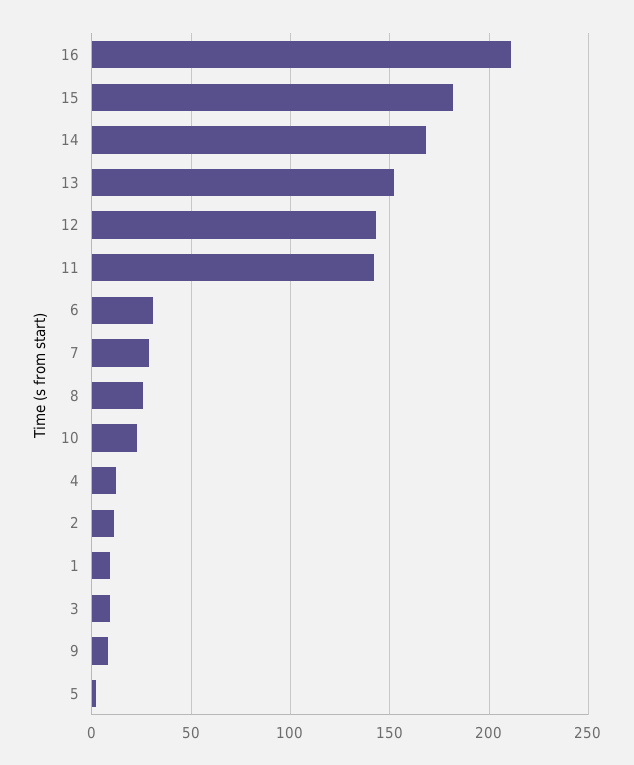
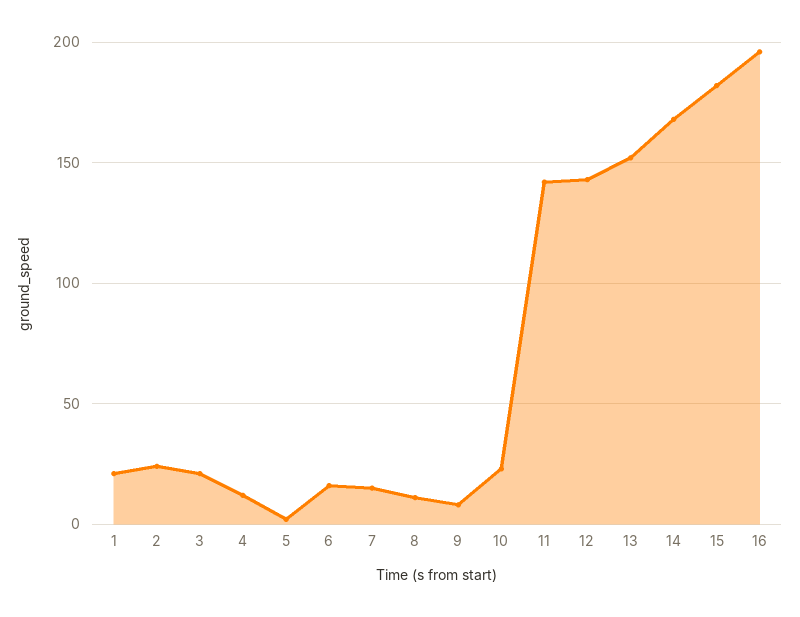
  {
-   "16": 210,
+   "16": 195,
    "15": 180,
    "14": 170,
    "13": 150,
    "12": 145,
    "11": 140,
-   "6": 30,
+   "6": 15,
-   "7": 30,
+   "7": 15,
-   "8": 25,
+   "8": 10,
    "10": 25,
    "4": 10,
-   "2": 10,
+   "2": 25,
-   "1": 10,
+   "1": 20,
-   "3": 10,
+   "3": 20,
    "9": 10,
    "5": 0
  }

